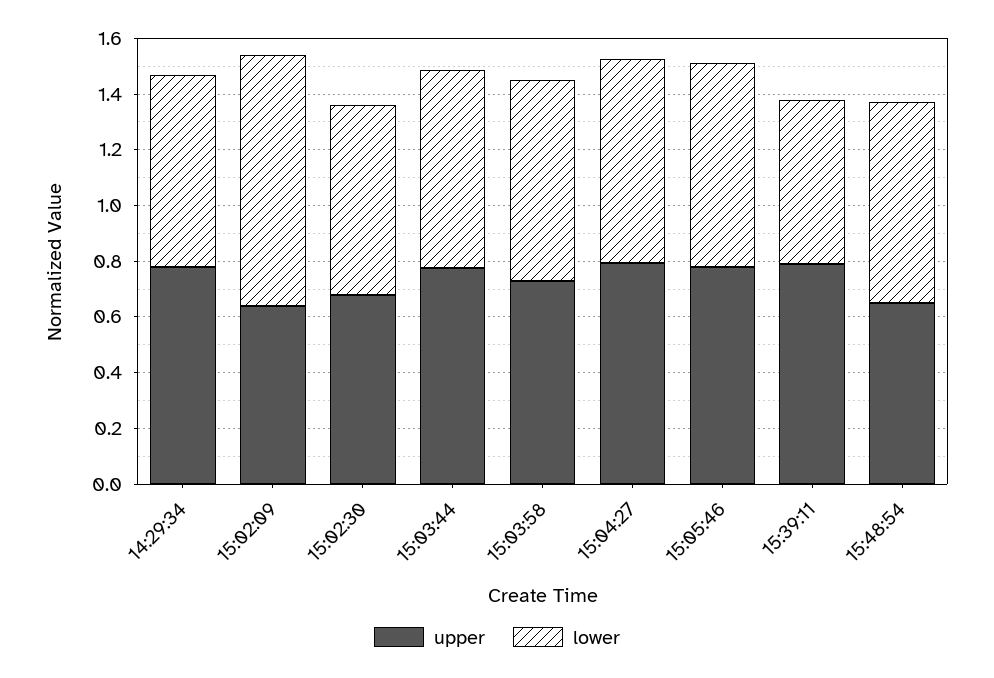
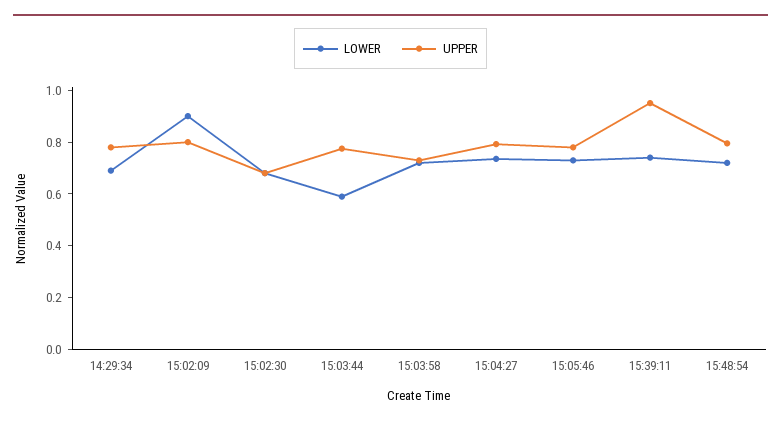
  {
    "upper": {
      "14:29:34": 0.8,
-     "15:02:09": 0.65,
+     "15:02:09": 0.8,
      "15:02:30": 0.7,
      "15:03:44": 0.8,
      "15:03:58": 0.75,
      "15:04:27": 0.8,
      "15:05:46": 0.8,
-     "15:39:11": 0.8,
+     "15:39:11": 0.95,
-     "15:48:54": 0.65
+     "15:48:54": 0.8
    },
    "lower": {
      "14:29:34": 0.7,
      "15:02:09": 0.9,
      "15:02:30": 0.7,
-     "15:03:44": 0.7,
+     "15:03:44": 0.6,
      "15:03:58": 0.7,
      "15:04:27": 0.75,
      "15:05:46": 0.75,
-     "15:39:11": 0.6,
+     "15:39:11": 0.75,
      "15:48:54": 0.7
    }
  }

